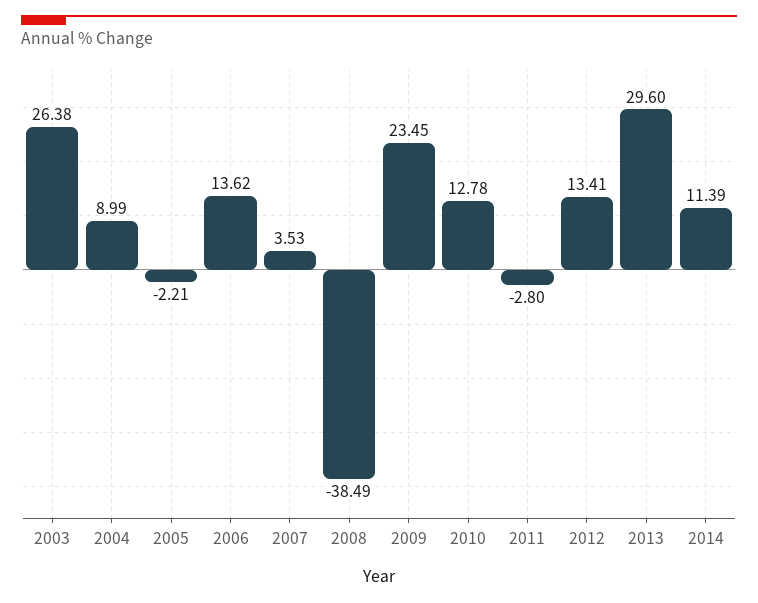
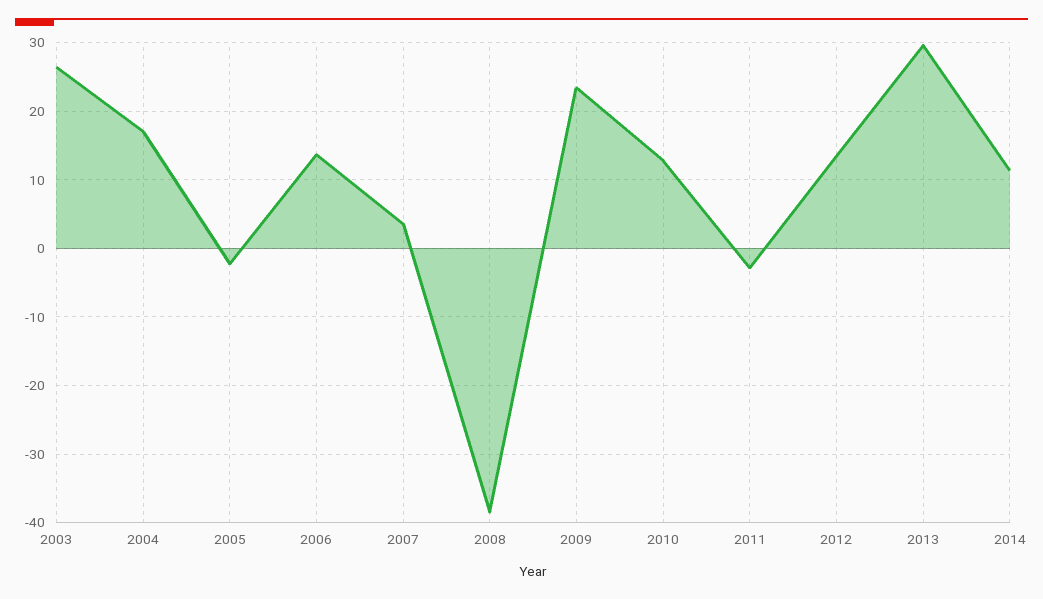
  {
    "2003": 26.38,
-   "2004": 8.99,
+   "2004": 17,
    "2005": -2.21,
    "2006": 13.62,
    "2007": 3.53,
    "2008": -38.49,
    "2009": 23.45,
    "2010": 12.78,
    "2011": -2.8,
    "2012": 13.41,
    "2013": 29.6,
    "2014": 11.39
  }

